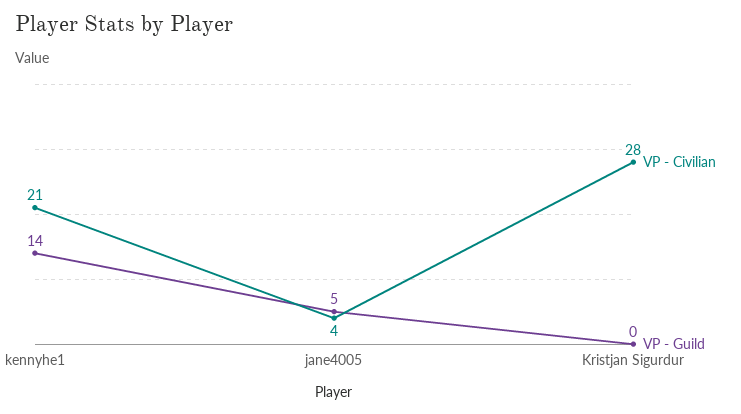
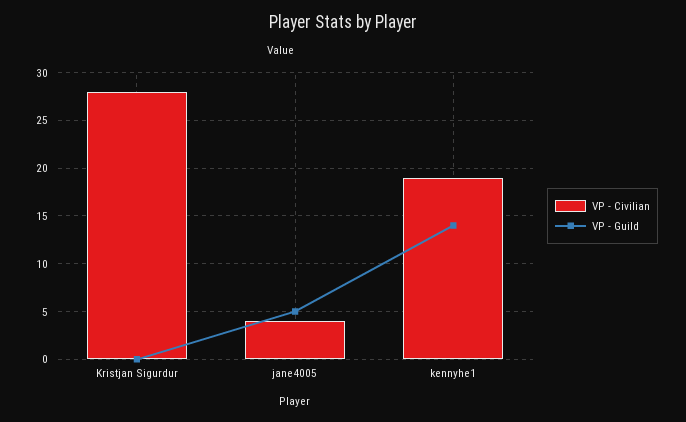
  {
    "VP - Civilian": {
-     "kennyhe1": 21,
+     "kennyhe1": 19,
      "jane4005": 4,
      "Kristjan Sigurdur": 28
    },
    "VP - Guild": {
      "kennyhe1": 14,
      "jane4005": 5,
      "Kristjan Sigurdur": 0
    }
  }

